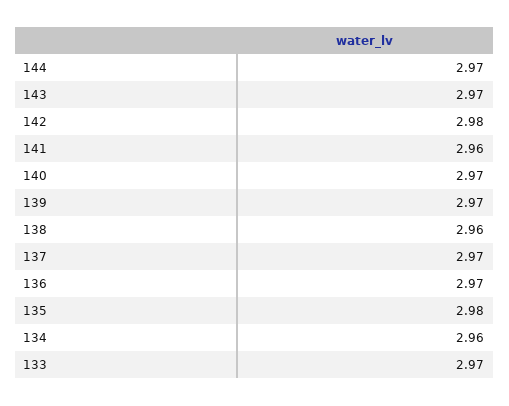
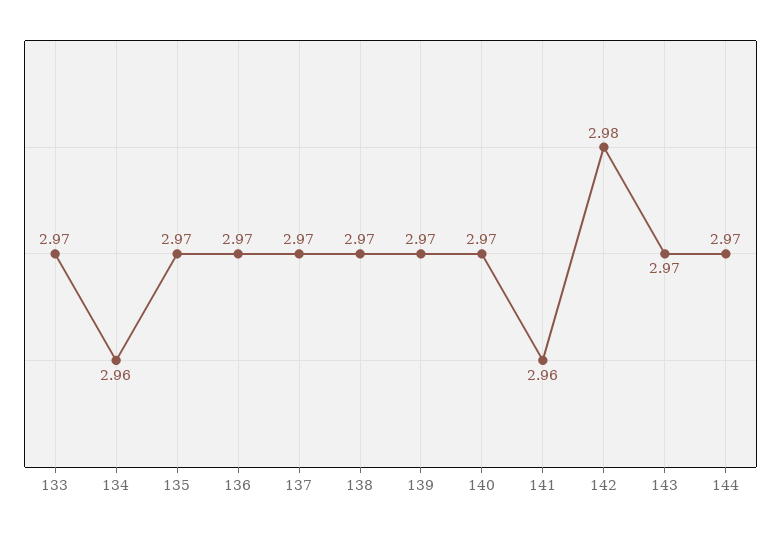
  {
    "144": 2.97,
    "143": 2.97,
    "142": 2.98,
    "141": 2.96,
    "140": 2.97,
    "139": 2.97,
-   "138": 2.96,
+   "138": 2.97,
    "137": 2.97,
    "136": 2.97,
-   "135": 2.98,
+   "135": 2.97,
    "134": 2.96,
    "133": 2.97
  }

